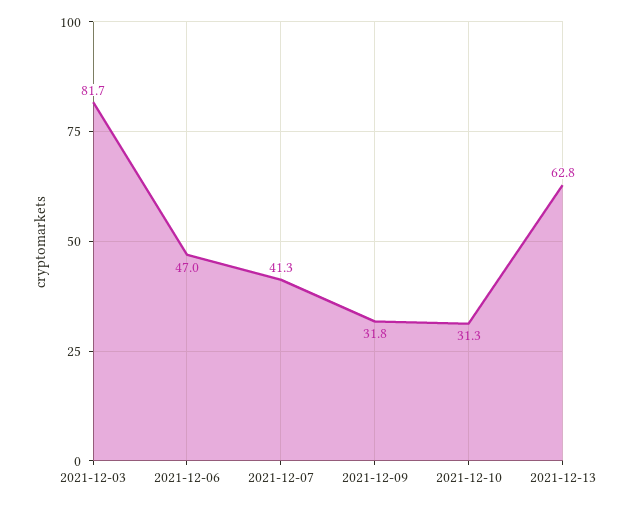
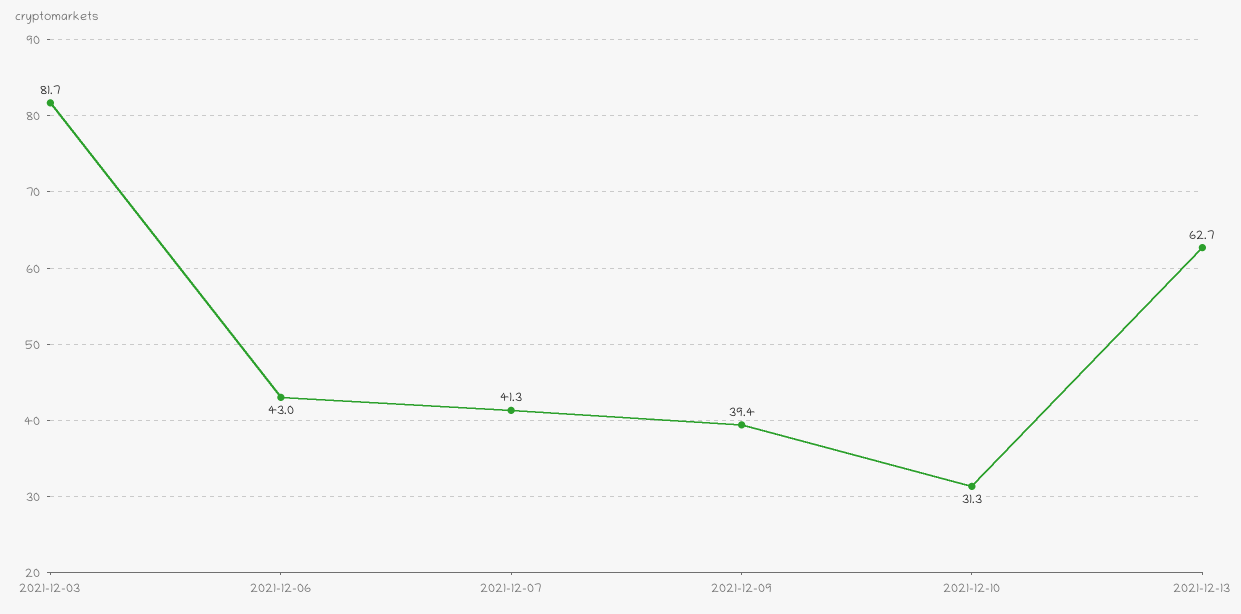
  {
    "2021-12-03": 81.7,
-   "2021-12-06": 47,
+   "2021-12-06": 43,
    "2021-12-07": 41.3,
-   "2021-12-09": 31.8,
+   "2021-12-09": 39.4,
    "2021-12-10": 31.3,
-   "2021-12-13": 62.8
+   "2021-12-13": 62.7
  }

